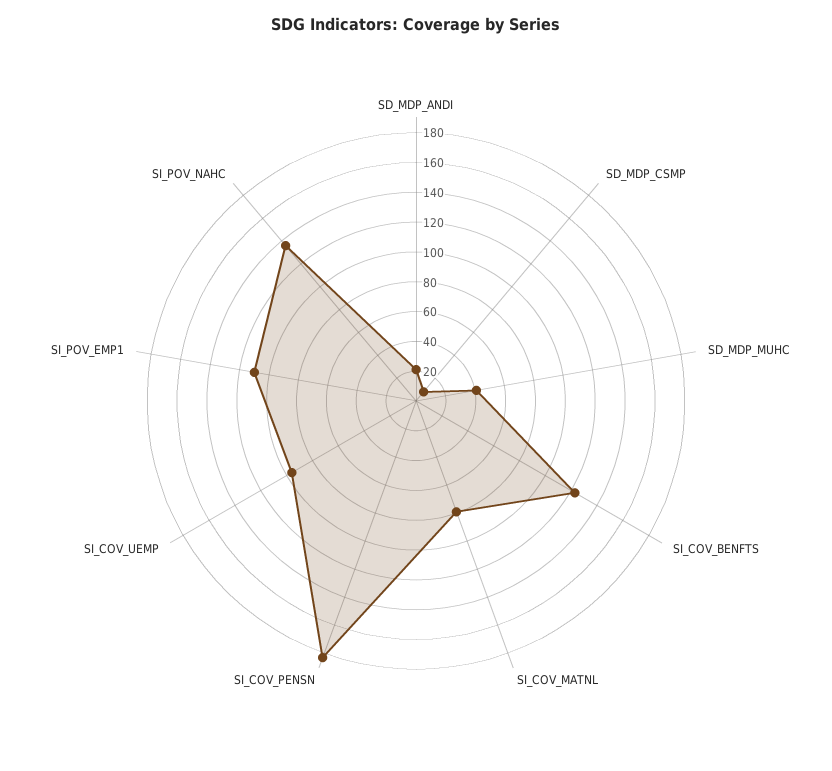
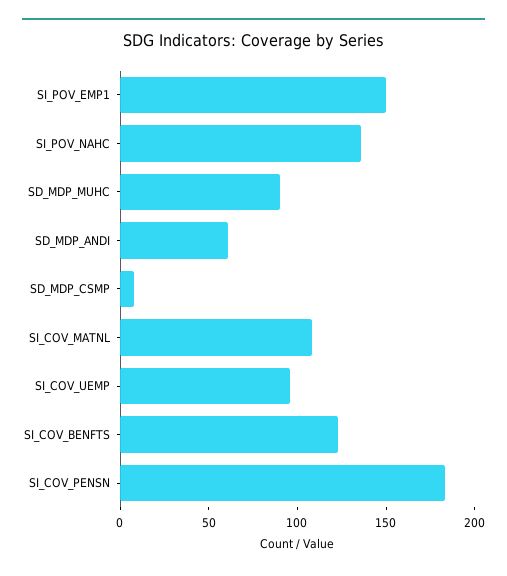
  {
-   "SD_MDP_ANDI": 20,
+   "SD_MDP_ANDI": 60,
    "SD_MDP_CSMP": 10,
-   "SD_MDP_MUHC": 40,
+   "SD_MDP_MUHC": 90,
    "SI_COV_BENFTS": 120,
-   "SI_COV_MATNL": 80,
+   "SI_COV_MATNL": 110,
    "SI_COV_PENSN": 180,
    "SI_COV_UEMP": 100,
-   "SI_POV_EMP1": 110,
+   "SI_POV_EMP1": 150,
    "SI_POV_NAHC": 140
  }

